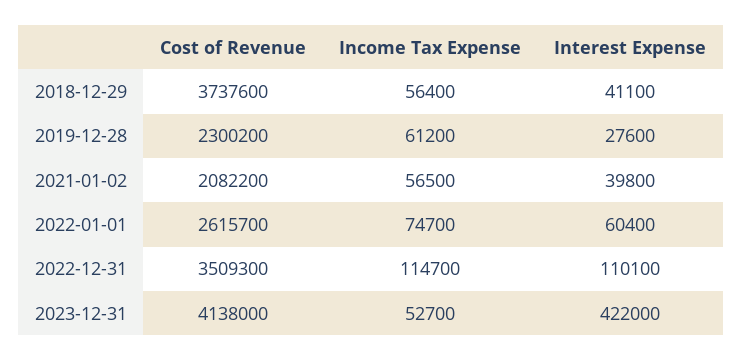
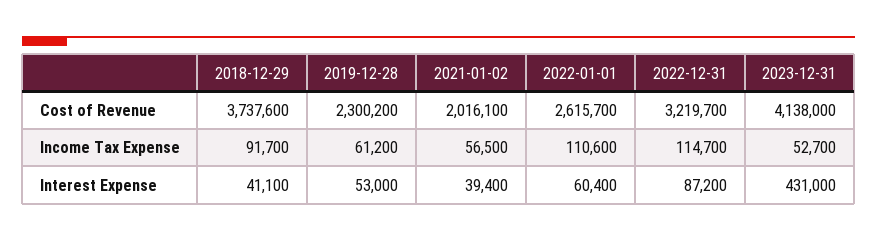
  {
    "Cost of Revenue": {
      "2018-12-29": 3737600,
      "2019-12-28": 2300200,
-     "2021-01-02": 2082200,
+     "2021-01-02": 2016100,
      "2022-01-01": 2615700,
-     "2022-12-31": 3509300,
+     "2022-12-31": 3219700,
      "2023-12-31": 4138000
    },
    "Income Tax Expense": {
-     "2018-12-29": 56400,
+     "2018-12-29": 91700,
      "2019-12-28": 61200,
      "2021-01-02": 56500,
-     "2022-01-01": 74700,
+     "2022-01-01": 110600,
      "2022-12-31": 114700,
      "2023-12-31": 52700
    },
    "Interest Expense": {
      "2018-12-29": 41100,
-     "2019-12-28": 27600,
+     "2019-12-28": 53000,
-     "2021-01-02": 39800,
+     "2021-01-02": 39400,
      "2022-01-01": 60400,
-     "2022-12-31": 110100,
+     "2022-12-31": 87200,
-     "2023-12-31": 422000
+     "2023-12-31": 431000
    }
  }

